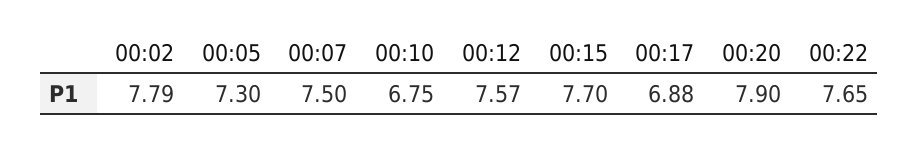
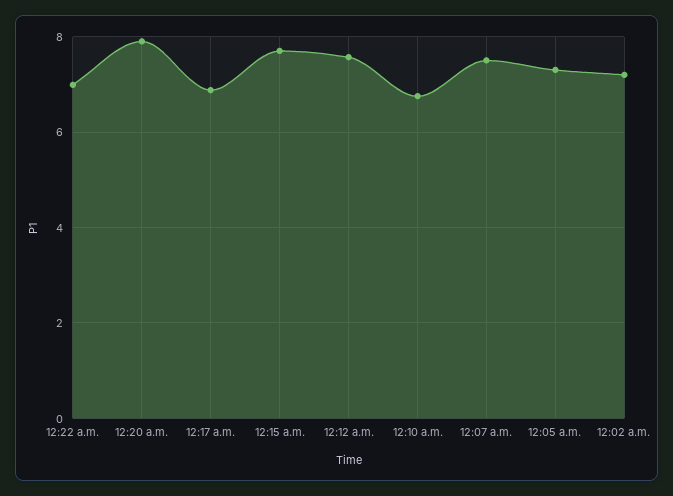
  {
-   "00:02": 7.79,
+   "00:02": 7.2,
    "00:05": 7.3,
    "00:07": 7.5,
    "00:10": 6.75,
    "00:12": 7.57,
    "00:15": 7.7,
    "00:17": 6.88,
    "00:20": 7.9,
-   "00:22": 7.65
+   "00:22": 7
  }

